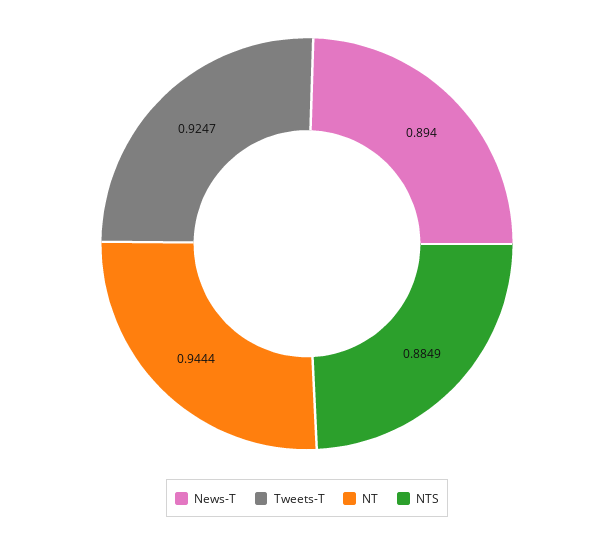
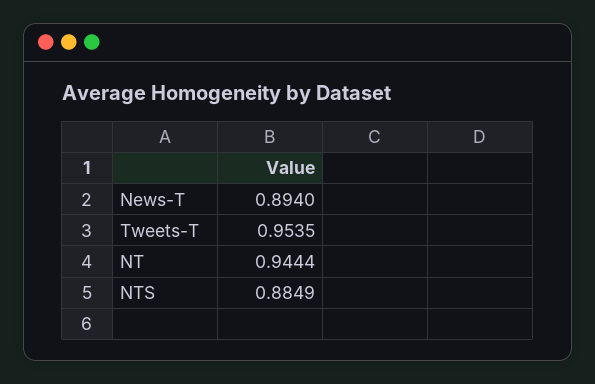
  {
    "News-T": 0.894,
-   "Tweets-T": 0.9247,
+   "Tweets-T": 0.9535,
    "NT": 0.9444,
    "NTS": 0.8849
  }

